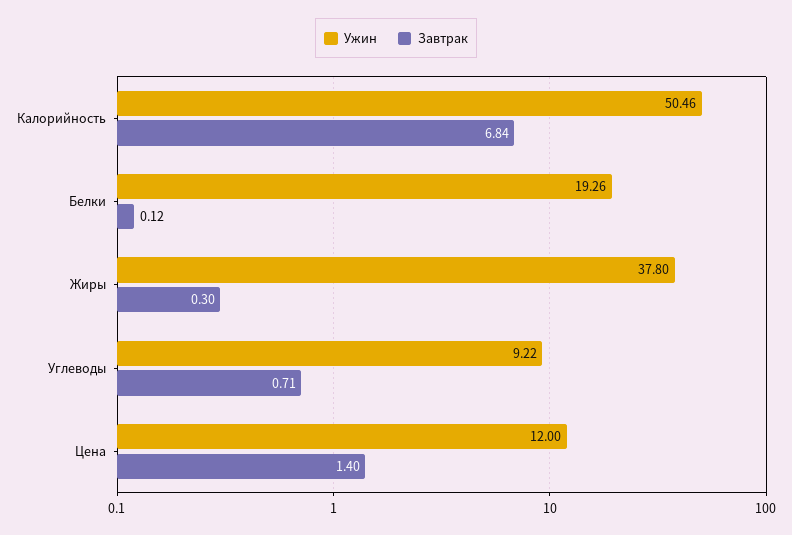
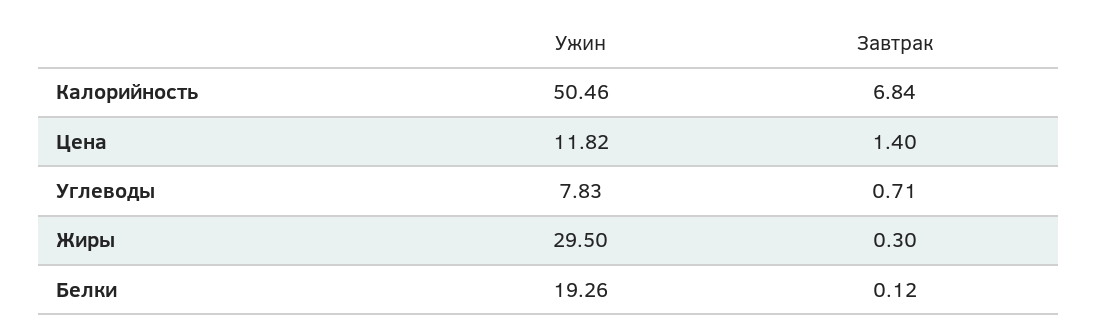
  {
    "Ужин": {
      "Калорийность": 50.46,
      "Белки": 19.26,
-     "Жиры": 37.8,
+     "Жиры": 29.5,
-     "Углеводы": 9.22,
+     "Углеводы": 7.83,
-     "Цена": 12
+     "Цена": 11.82
    },
    "Завтрак": {
      "Калорийность": 6.84,
      "Белки": 0.12,
      "Жиры": 0.3,
      "Углеводы": 0.71,
      "Цена": 1.4
    }
  }

